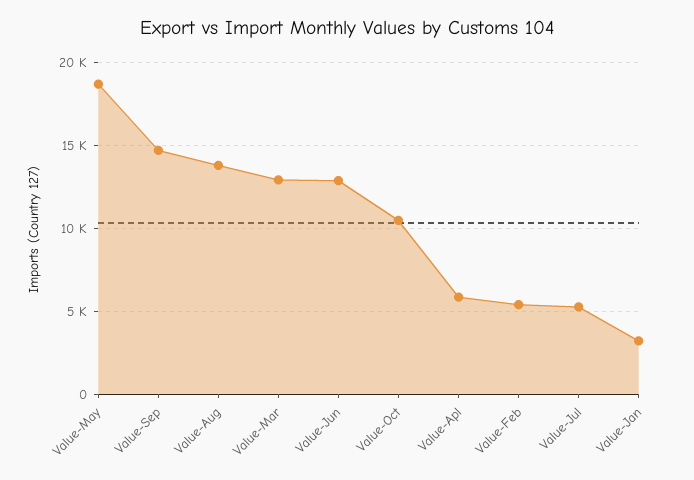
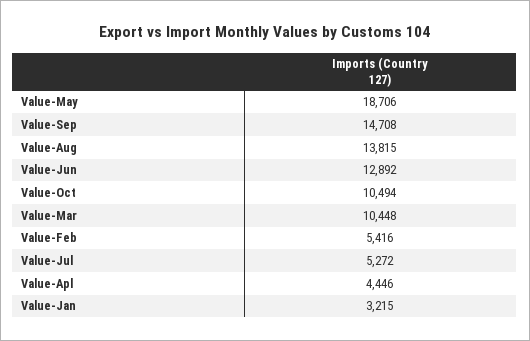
  {
    "Value-May": 18706,
    "Value-Sep": 14708,
    "Value-Aug": 13815,
-   "Value-Mar": 13000,
+   "Value-Mar": 10448,
    "Value-Jun": 12892,
    "Value-Oct": 10494,
-   "Value-Apl": 6000,
+   "Value-Apl": 4446,
    "Value-Feb": 5416,
    "Value-Jul": 5272,
    "Value-Jan": 3215
  }

